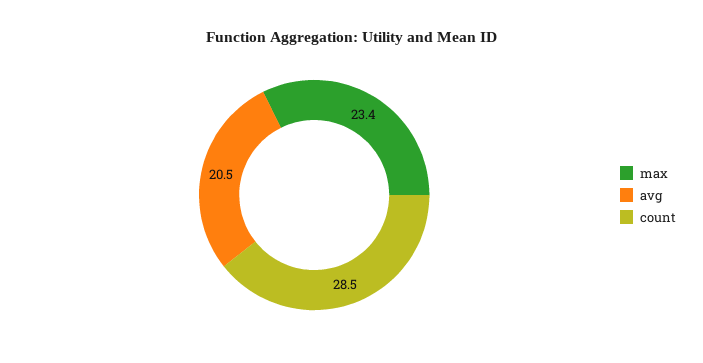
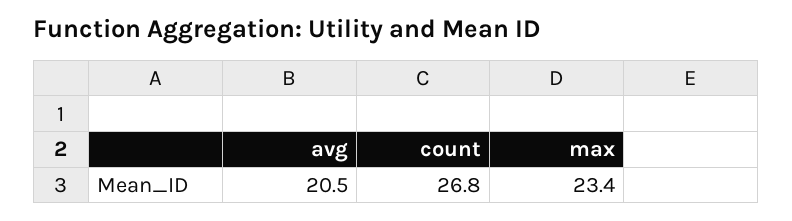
  {
    "max": 23.4,
    "avg": 20.5,
-   "count": 28.5
+   "count": 26.8
  }

